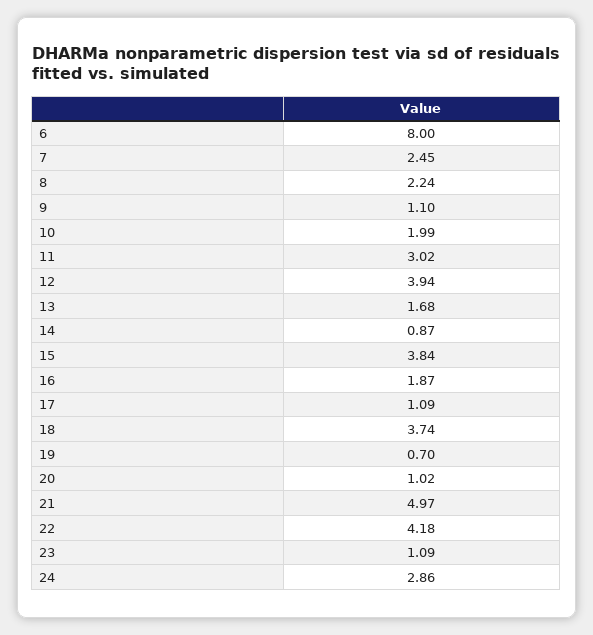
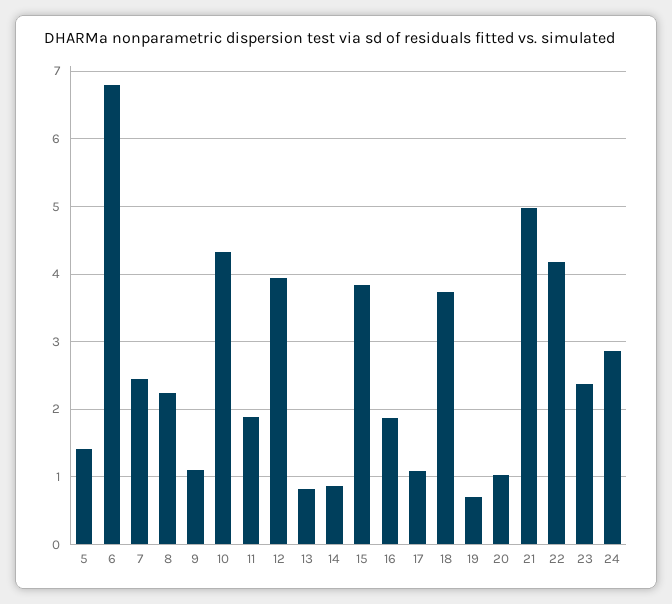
  {
-   "6": 8,
+   "6": 6.8,
    "7": 2.45,
    "8": 2.24,
    "9": 1.1,
-   "10": 1.99,
+   "10": 4.3,
-   "11": 3.02,
+   "11": 1.9,
    "12": 3.94,
-   "13": 1.68,
+   "13": 0.8,
    "14": 0.87,
    "15": 3.84,
    "16": 1.87,
    "17": 1.09,
    "18": 3.74,
    "19": 0.7,
    "20": 1.02,
    "21": 4.97,
    "22": 4.18,
-   "23": 1.09,
+   "23": 2.4,
-   "24": 2.86
+   "24": 2.86,
+   "5": 1.4
  }

